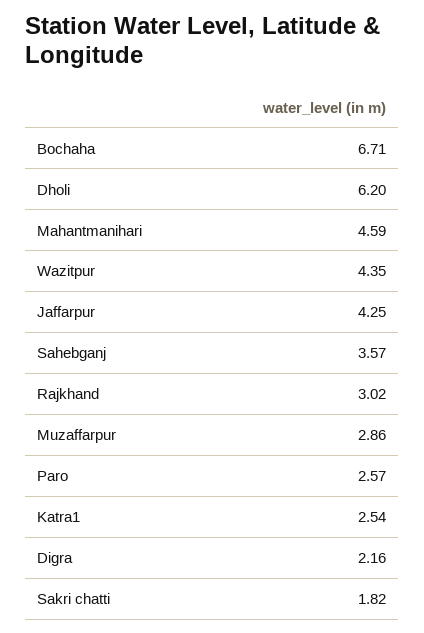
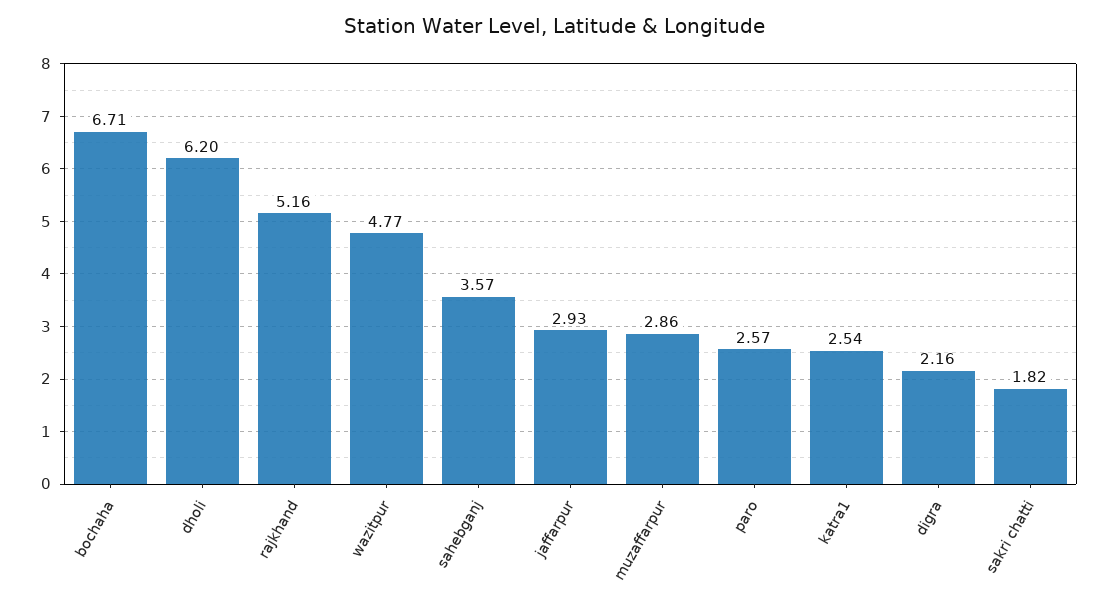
  {
    "Bochaha": 6.71,
    "Dholi": 6.2,
-   "Mahantmanihari": 4.59,
-   "Wazitpur": 4.35,
+   "Wazitpur": 4.77,
-   "Jaffarpur": 4.25,
+   "Jaffarpur": 2.93,
    "Sahebganj": 3.57,
-   "Rajkhand": 3.02,
+   "Rajkhand": 5.16,
    "Muzaffarpur": 2.86,
    "Paro": 2.57,
    "Katra1": 2.54,
    "Digra": 2.16,
    "Sakri chatti": 1.82
  }

